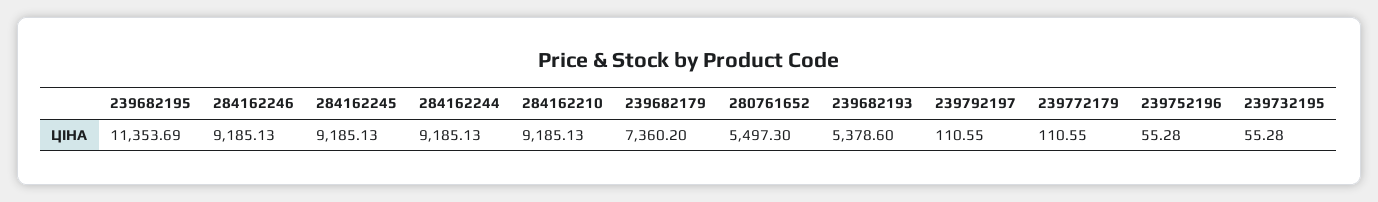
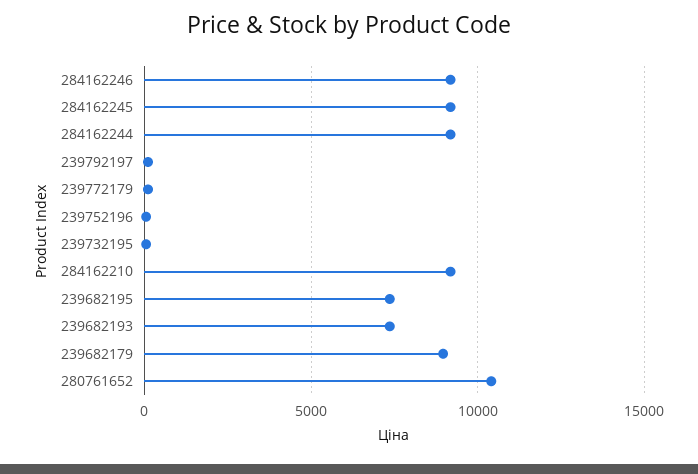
  {
-   "239682195": 11353.69,
+   "239682195": 7500,
    "284162246": 9185.13,
    "284162245": 9185.13,
    "284162244": 9185.13,
    "284162210": 9185.13,
-   "239682179": 7360.2,
+   "239682179": 9000,
-   "280761652": 5497.3,
+   "280761652": 10500,
-   "239682193": 5378.6,
+   "239682193": 7500,
    "239792197": 110.55,
    "239772179": 110.55,
    "239752196": 55.28,
    "239732195": 55.28
  }

